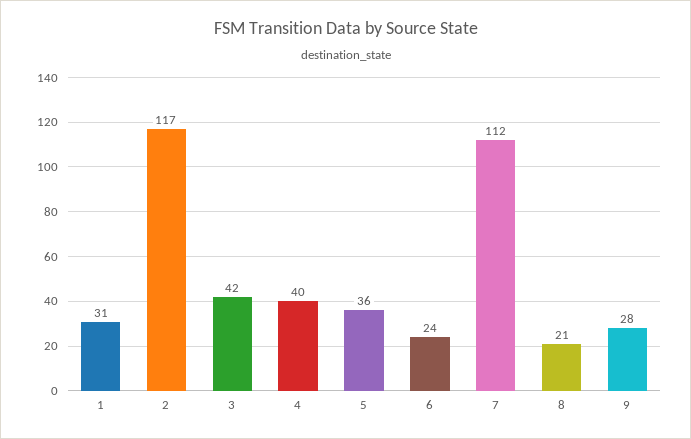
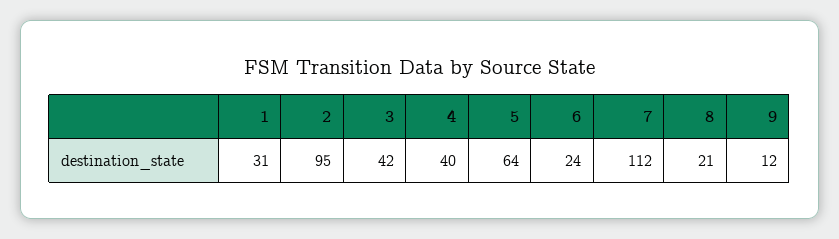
  {
    "1": 31,
-   "2": 117,
+   "2": 95,
    "3": 42,
    "4": 40,
-   "5": 36,
+   "5": 64,
    "6": 24,
    "7": 112,
    "8": 21,
-   "9": 28
+   "9": 12
  }

